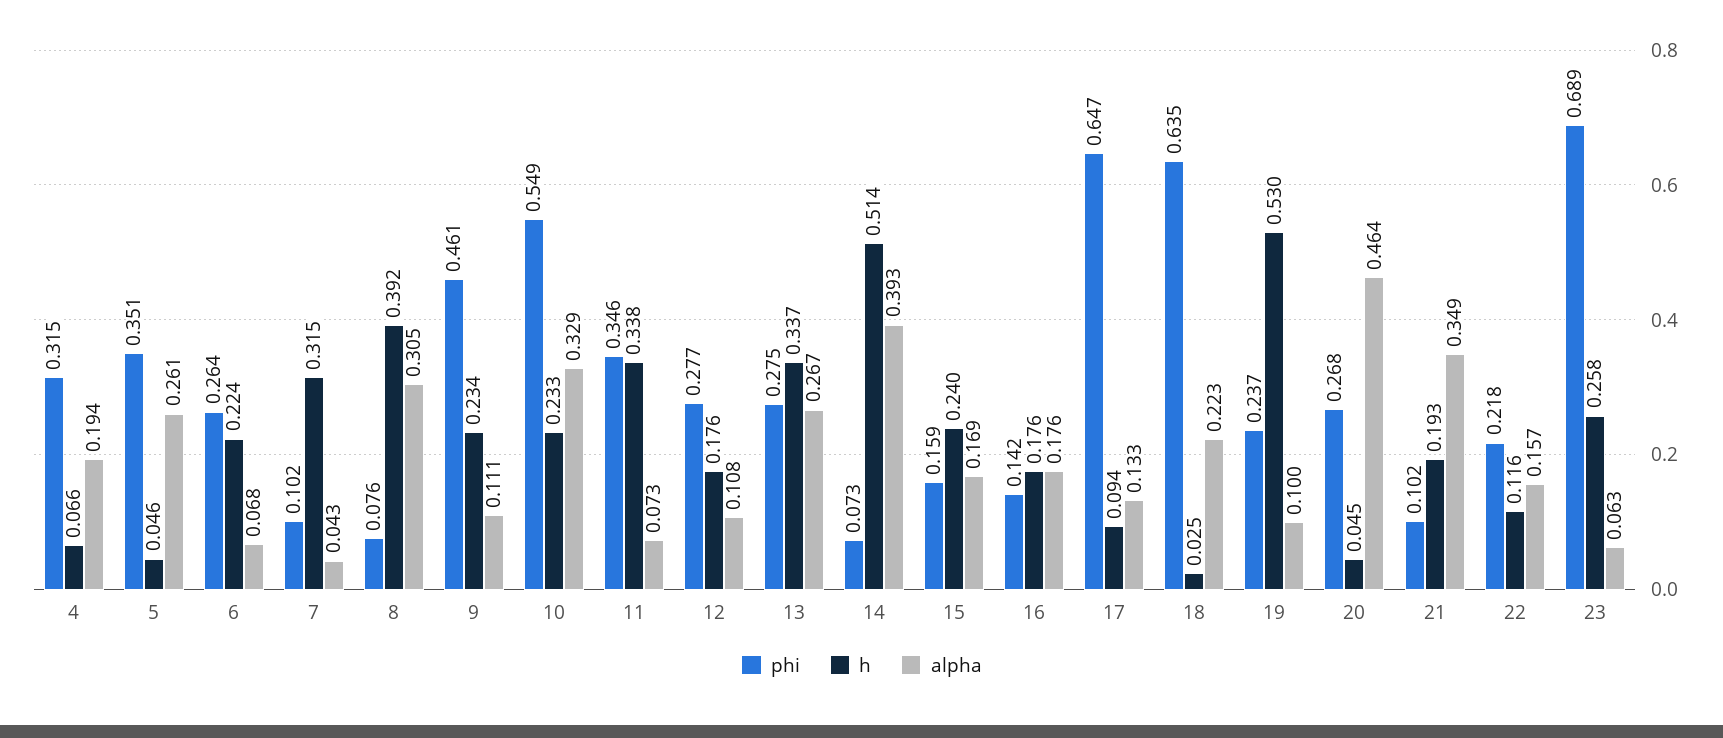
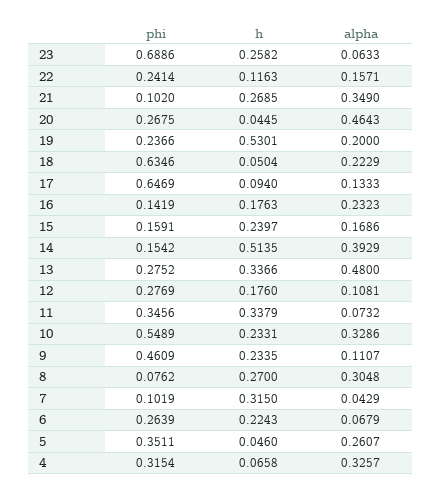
  {
    "phi": {
      "4": 0.3154,
      "5": 0.3511,
      "6": 0.2639,
      "7": 0.1019,
      "8": 0.0762,
      "9": 0.4609,
      "10": 0.5489,
      "11": 0.3456,
      "12": 0.2769,
      "13": 0.2752,
-     "14": 0.073,
+     "14": 0.1542,
      "15": 0.1591,
      "16": 0.1419,
      "17": 0.6469,
      "18": 0.6346,
      "19": 0.2366,
      "20": 0.2675,
      "21": 0.102,
-     "22": 0.218,
+     "22": 0.2414,
      "23": 0.6886
    },
    "h": {
      "4": 0.0658,
      "5": 0.046,
      "6": 0.2243,
      "7": 0.315,
-     "8": 0.392,
+     "8": 0.27,
      "9": 0.2335,
      "10": 0.2331,
      "11": 0.3379,
      "12": 0.176,
      "13": 0.3366,
      "14": 0.5135,
      "15": 0.2397,
      "16": 0.1763,
      "17": 0.094,
-     "18": 0.025,
+     "18": 0.0504,
      "19": 0.5301,
      "20": 0.0445,
-     "21": 0.193,
+     "21": 0.2685,
      "22": 0.1163,
      "23": 0.2582
    },
    "alpha": {
-     "4": 0.194,
+     "4": 0.3257,
      "5": 0.2607,
      "6": 0.0679,
      "7": 0.0429,
      "8": 0.3048,
      "9": 0.1107,
      "10": 0.3286,
      "11": 0.0732,
      "12": 0.1081,
-     "13": 0.267,
+     "13": 0.48,
      "14": 0.3929,
      "15": 0.1686,
-     "16": 0.176,
+     "16": 0.2323,
      "17": 0.1333,
      "18": 0.2229,
-     "19": 0.1,
+     "19": 0.2,
      "20": 0.4643,
      "21": 0.349,
      "22": 0.1571,
      "23": 0.0633
    }
  }

